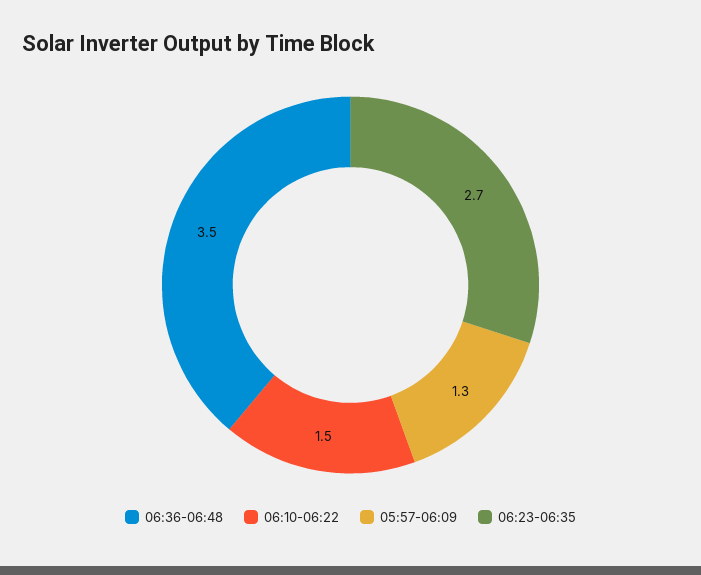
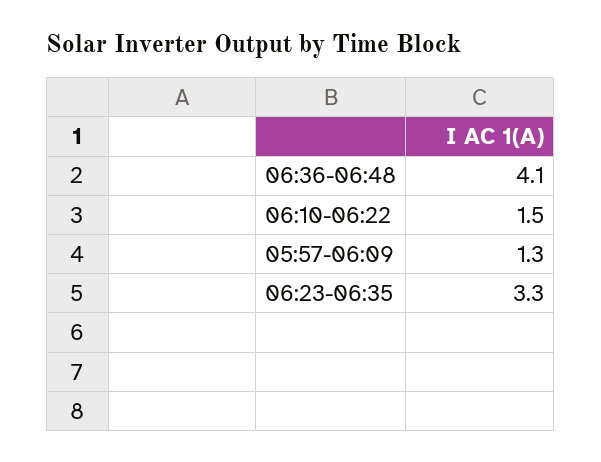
  {
-   "06:36-06:48": 3.5,
+   "06:36-06:48": 4.1,
    "06:10-06:22": 1.5,
    "05:57-06:09": 1.3,
-   "06:23-06:35": 2.7
+   "06:23-06:35": 3.3
  }

